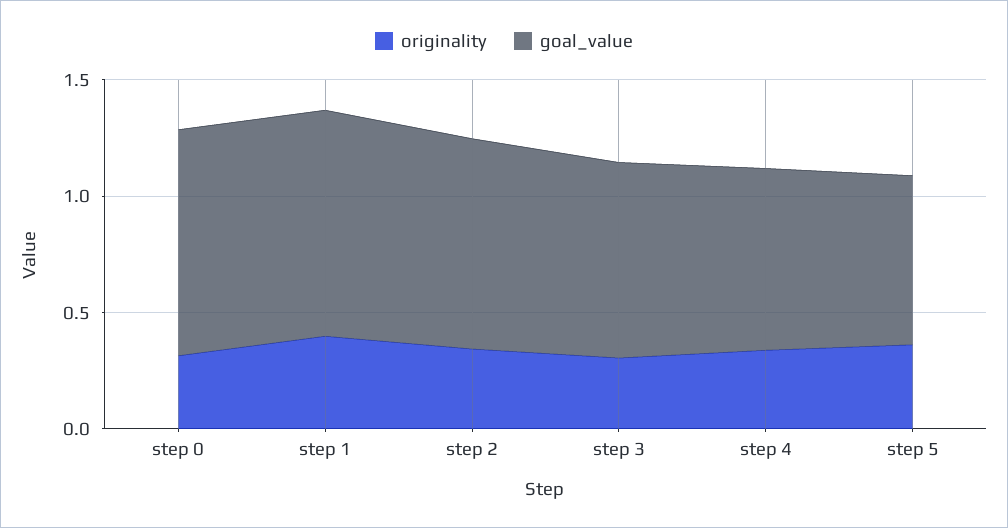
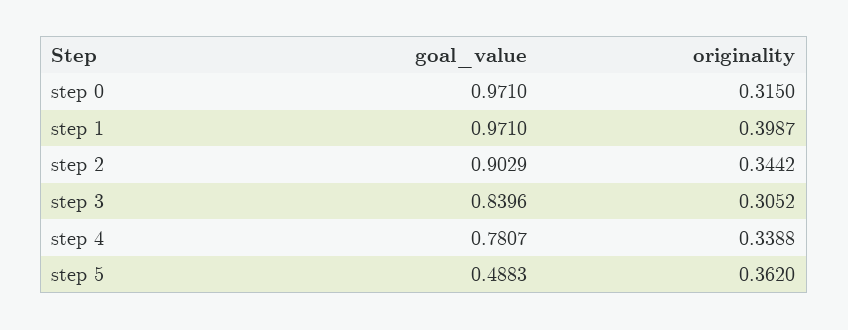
  {
    "originality": {
      "step 0": 0.315,
      "step 1": 0.3987,
      "step 2": 0.3442,
      "step 3": 0.3052,
      "step 4": 0.3388,
      "step 5": 0.362
    },
    "goal_value": {
      "step 0": 0.971,
      "step 1": 0.971,
      "step 2": 0.9029,
      "step 3": 0.8396,
      "step 4": 0.7807,
-     "step 5": 0.7
+     "step 5": 0.4883
    }
  }

